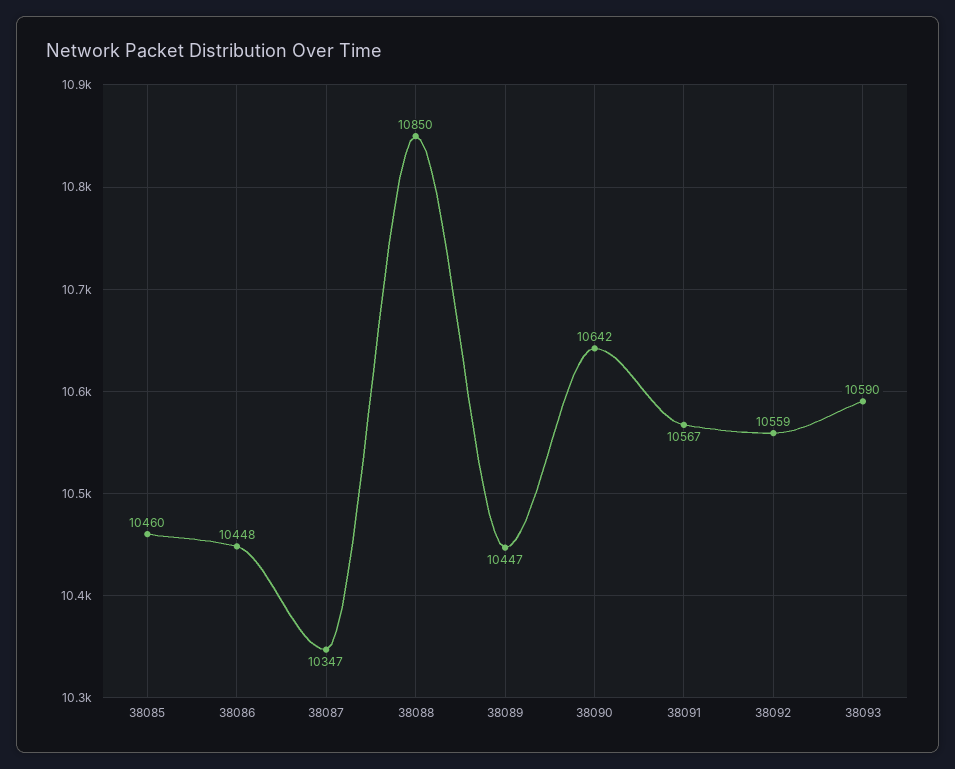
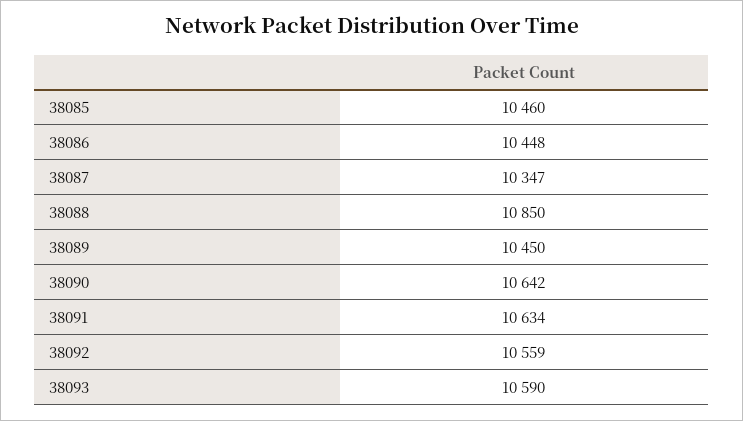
  {
    "38085": 10460,
    "38086": 10448,
    "38087": 10347,
    "38088": 10850,
-   "38089": 10447,
+   "38089": 10450,
    "38090": 10642,
-   "38091": 10567,
+   "38091": 10634,
    "38092": 10559,
    "38093": 10590
  }

